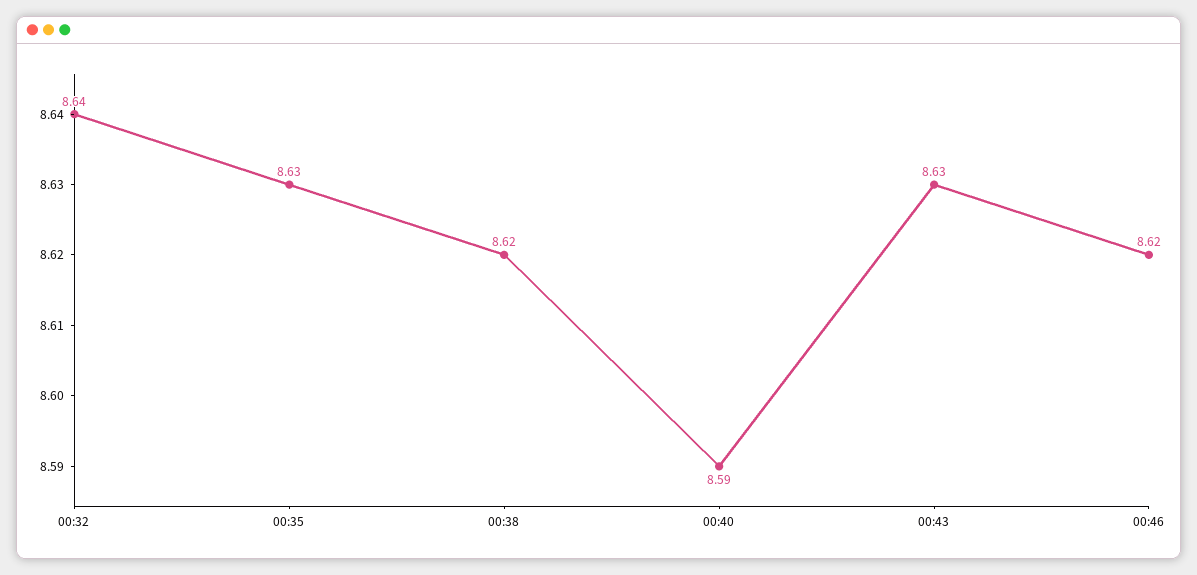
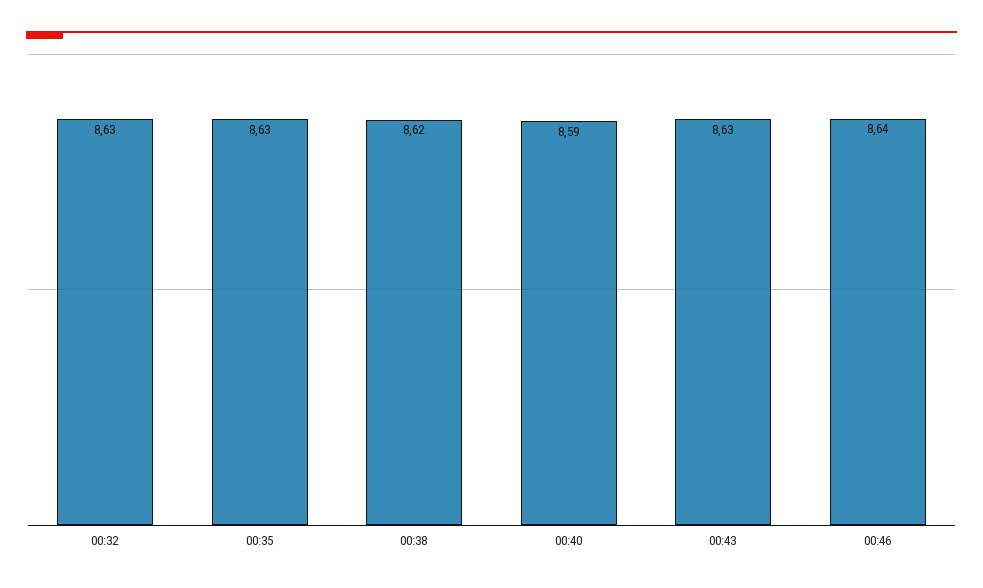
  {
-   "00:32": 8.64,
+   "00:32": 8.63,
    "00:35": 8.63,
    "00:38": 8.62,
    "00:40": 8.59,
    "00:43": 8.63,
-   "00:46": 8.62
+   "00:46": 8.64
  }

